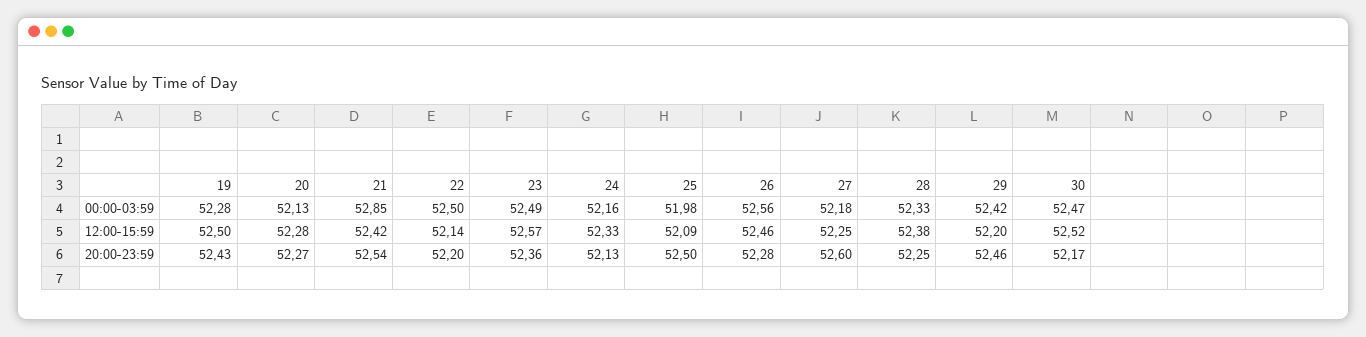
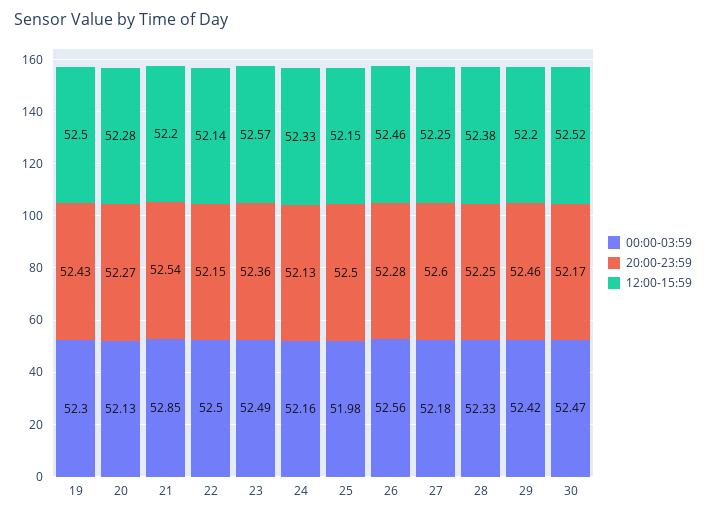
  {
    "00:00-03:59": {
-     "19": 52.28,
+     "19": 52.3,
      "20": 52.13,
      "21": 52.85,
      "22": 52.5,
      "23": 52.49,
      "24": 52.16,
      "25": 51.98,
      "26": 52.56,
      "27": 52.18,
      "28": 52.33,
      "29": 52.42,
      "30": 52.47
    },
    "12:00-15:59": {
      "19": 52.5,
      "20": 52.28,
-     "21": 52.42,
+     "21": 52.2,
      "22": 52.14,
      "23": 52.57,
      "24": 52.33,
-     "25": 52.09,
+     "25": 52.15,
      "26": 52.46,
      "27": 52.25,
      "28": 52.38,
      "29": 52.2,
      "30": 52.52
    },
    "20:00-23:59": {
      "19": 52.43,
      "20": 52.27,
      "21": 52.54,
-     "22": 52.2,
+     "22": 52.15,
      "23": 52.36,
      "24": 52.13,
      "25": 52.5,
      "26": 52.28,
      "27": 52.6,
      "28": 52.25,
      "29": 52.46,
      "30": 52.17
    }
  }

